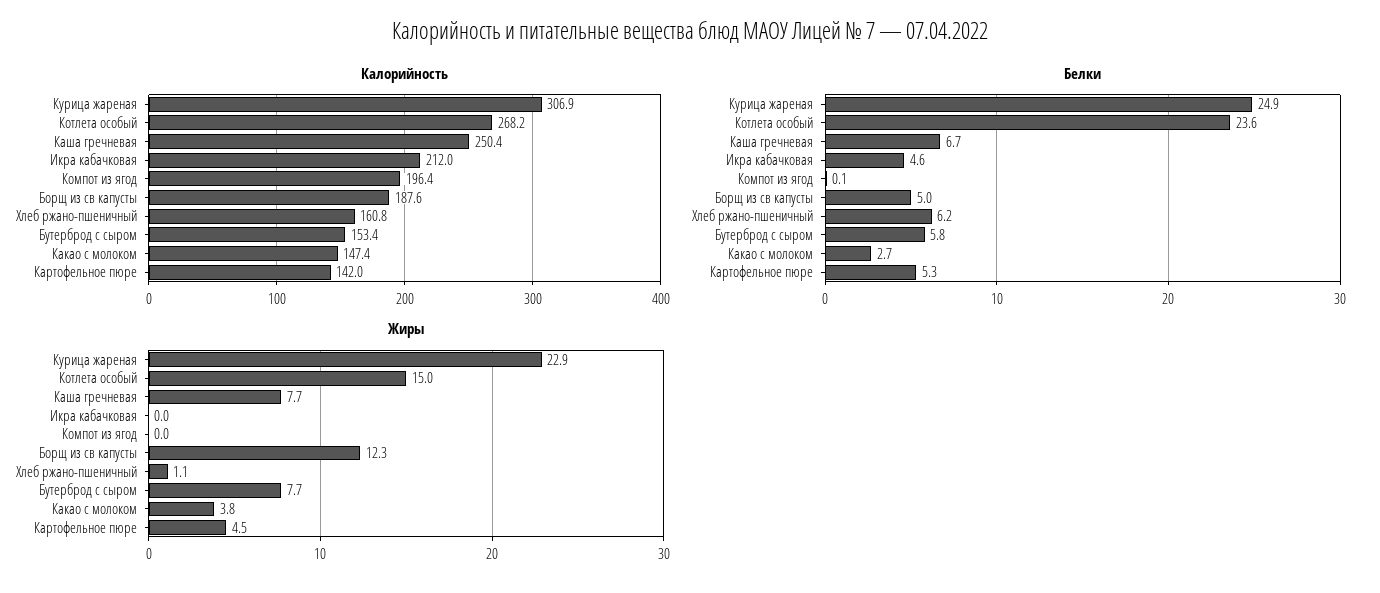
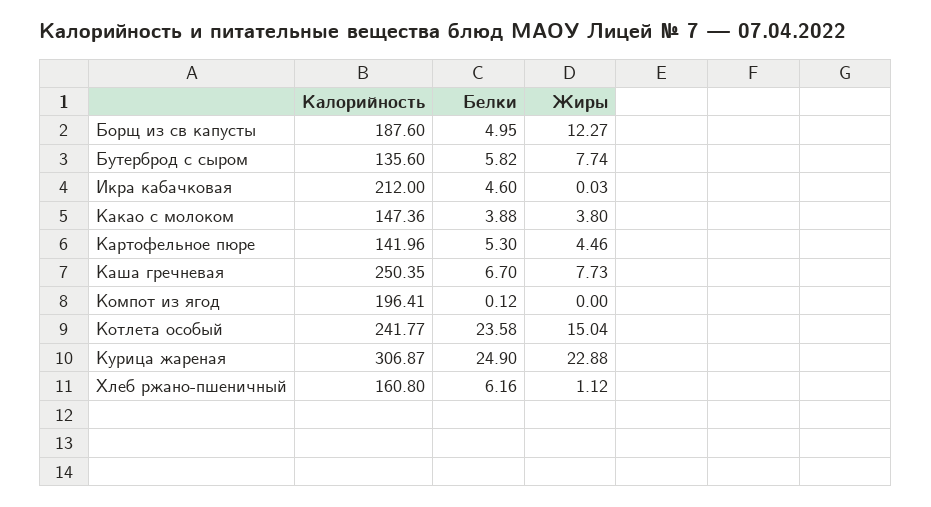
  {
    "Калорийность": {
      "Курица жареная": 306.87,
-     "Котлета особый": 268.2,
+     "Котлета особый": 241.77,
      "Каша гречневая": 250.35,
      "Икра кабачковая": 212,
      "Компот из ягод": 196.41,
      "Борщ из св капусты": 187.6,
      "Хлеб ржано-пшеничный": 160.8,
-     "Бутерброд с сыром": 153.4,
+     "Бутерброд с сыром": 135.6,
      "Какао с молоком": 147.36,
      "Картофельное пюре": 141.96
    },
    "Белки": {
      "Курица жареная": 24.9,
      "Котлета особый": 23.58,
      "Каша гречневая": 6.7,
      "Икра кабачковая": 4.6,
      "Компот из ягод": 0.12,
      "Борщ из св капусты": 4.95,
      "Хлеб ржано-пшеничный": 6.16,
      "Бутерброд с сыром": 5.82,
-     "Какао с молоком": 2.7,
+     "Какао с молоком": 3.88,
      "Картофельное пюре": 5.3
    },
    "Жиры": {
      "Курица жареная": 22.88,
      "Котлета особый": 15.04,
      "Каша гречневая": 7.73,
      "Икра кабачковая": 0.03,
      "Компот из ягод": 0,
      "Борщ из св капусты": 12.27,
      "Хлеб ржано-пшеничный": 1.12,
      "Бутерброд с сыром": 7.74,
      "Какао с молоком": 3.8,
      "Картофельное пюре": 4.46
    }
  }

